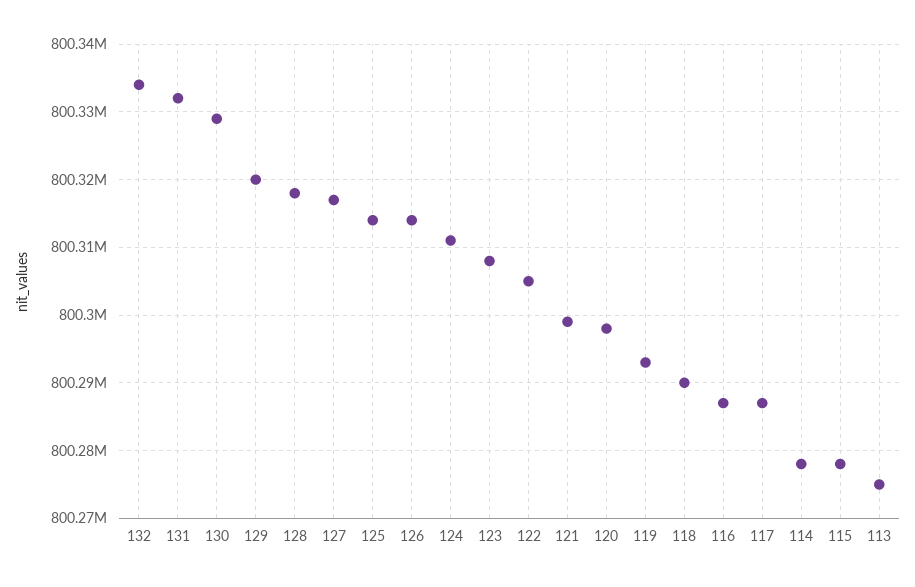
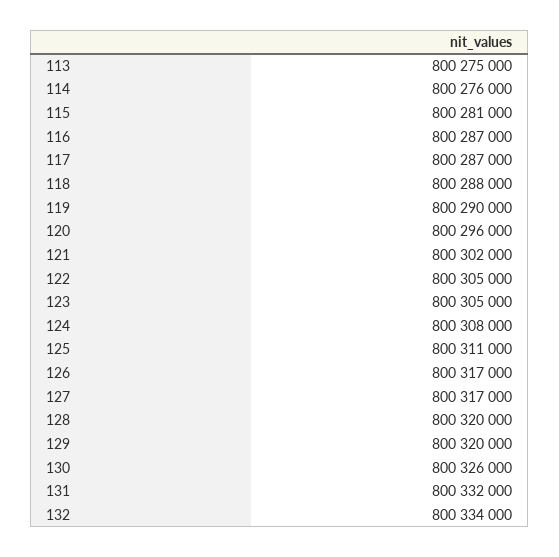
  {
    "132": 800334000,
    "131": 800332000,
-   "130": 800329000,
+   "130": 800326000,
    "129": 800320000,
-   "128": 800318000,
+   "128": 800320000,
    "127": 800317000,
-   "125": 800314000,
+   "125": 800311000,
-   "126": 800314000,
+   "126": 800317000,
-   "124": 800311000,
+   "124": 800308000,
-   "123": 800308000,
+   "123": 800305000,
    "122": 800305000,
-   "121": 800299000,
+   "121": 800302000,
-   "120": 800298000,
+   "120": 800296000,
-   "119": 800293000,
+   "119": 800290000,
-   "118": 800290000,
+   "118": 800288000,
    "116": 800287000,
    "117": 800287000,
-   "114": 800278000,
+   "114": 800276000,
-   "115": 800278000,
+   "115": 800281000,
    "113": 800275000
  }

